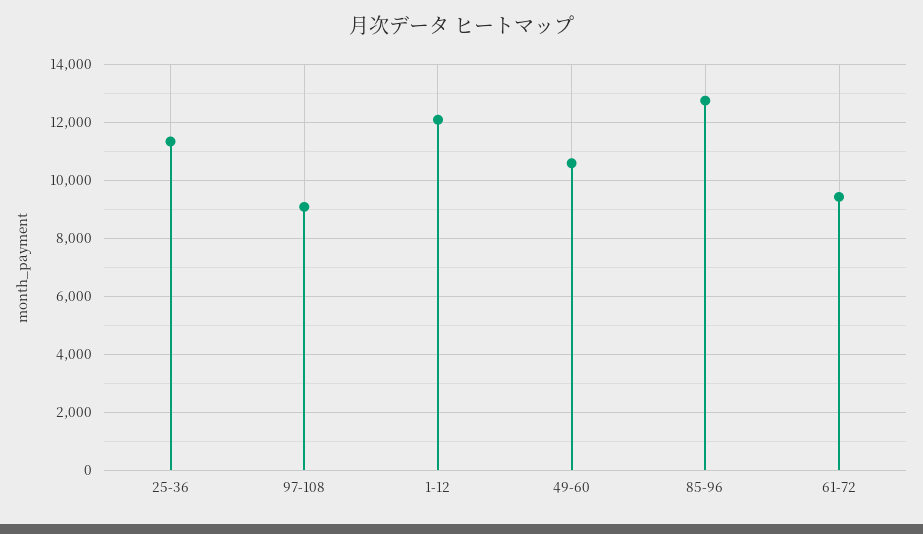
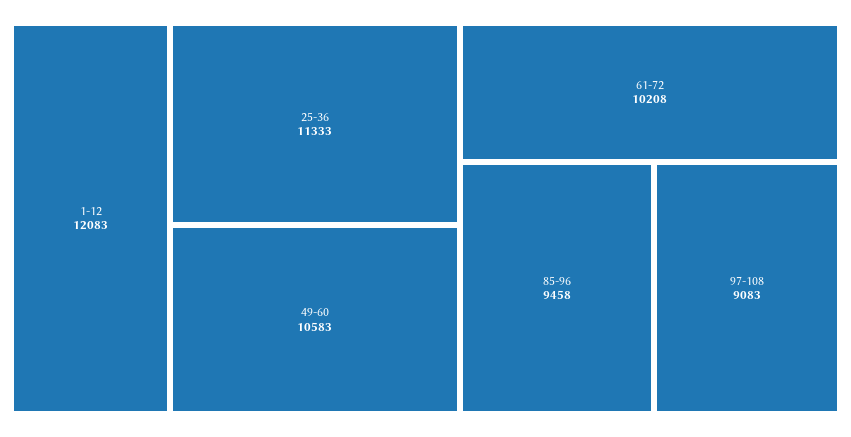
  {
    "25-36": 11333,
    "97-108": 9083,
    "1-12": 12083,
    "49-60": 10583,
-   "85-96": 12750,
+   "85-96": 9458,
-   "61-72": 9500
+   "61-72": 10208
  }

